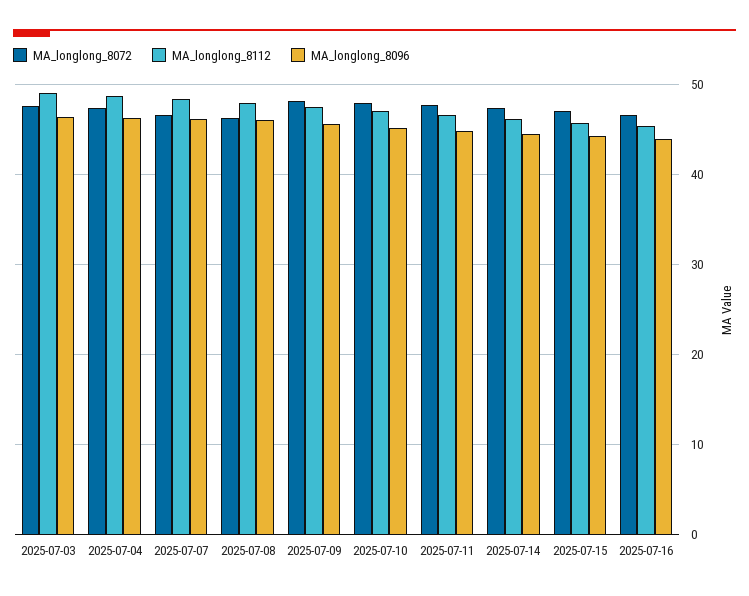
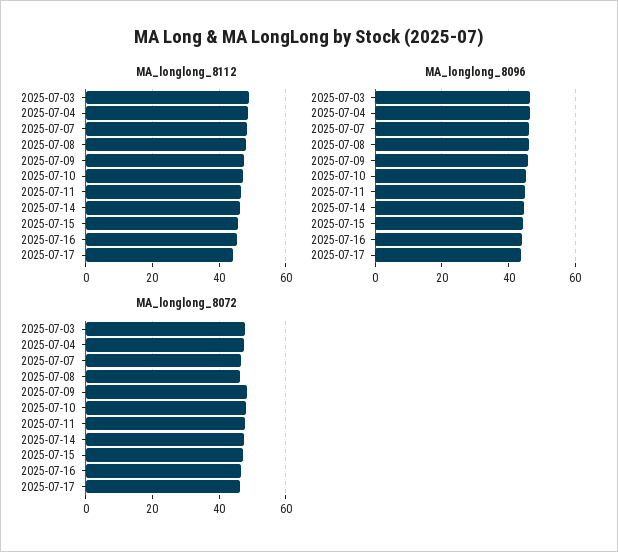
  {
    "MA_longlong_8072": {
      "2025-07-03": 48,
      "2025-07-04": 47,
      "2025-07-07": 47,
      "2025-07-08": 46,
      "2025-07-09": 48,
      "2025-07-10": 48,
      "2025-07-11": 48,
      "2025-07-14": 47,
      "2025-07-15": 47,
-     "2025-07-16": 47
+     "2025-07-16": 47,
+     "2025-07-17": 46
    },
    "MA_longlong_8112": {
      "2025-07-03": 49,
      "2025-07-04": 49,
      "2025-07-07": 48,
      "2025-07-08": 48,
      "2025-07-09": 48,
      "2025-07-10": 47,
      "2025-07-11": 47,
      "2025-07-14": 46,
      "2025-07-15": 46,
-     "2025-07-16": 45
+     "2025-07-16": 45,
+     "2025-07-17": 44
    },
    "MA_longlong_8096": {
      "2025-07-03": 46,
      "2025-07-04": 46,
      "2025-07-07": 46,
      "2025-07-08": 46,
      "2025-07-09": 46,
      "2025-07-10": 45,
      "2025-07-11": 45,
      "2025-07-14": 45,
      "2025-07-15": 44,
-     "2025-07-16": 44
+     "2025-07-16": 44,
+     "2025-07-17": 44
    }
  }

